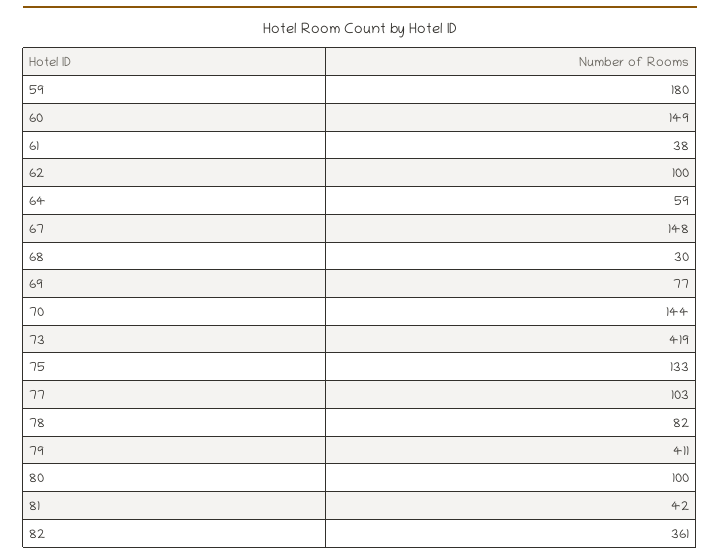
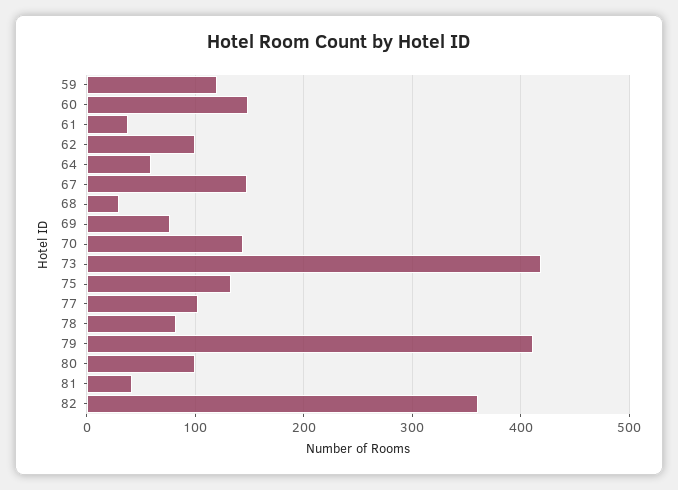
  {
-   "59": 180,
+   "59": 120,
    "60": 149,
    "61": 38,
    "62": 100,
    "64": 59,
    "67": 148,
    "68": 30,
    "69": 77,
    "70": 144,
    "73": 419,
    "75": 133,
    "77": 103,
    "78": 82,
    "79": 411,
    "80": 100,
    "81": 42,
    "82": 361
  }

